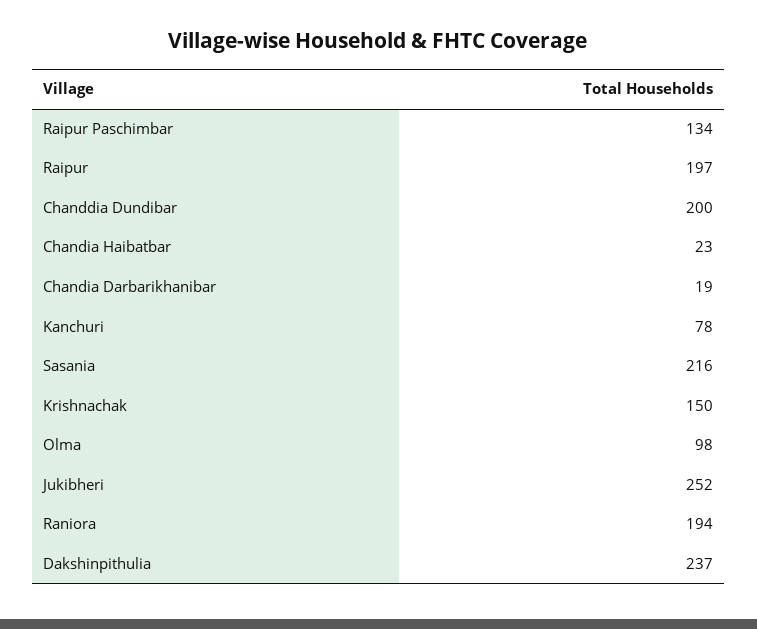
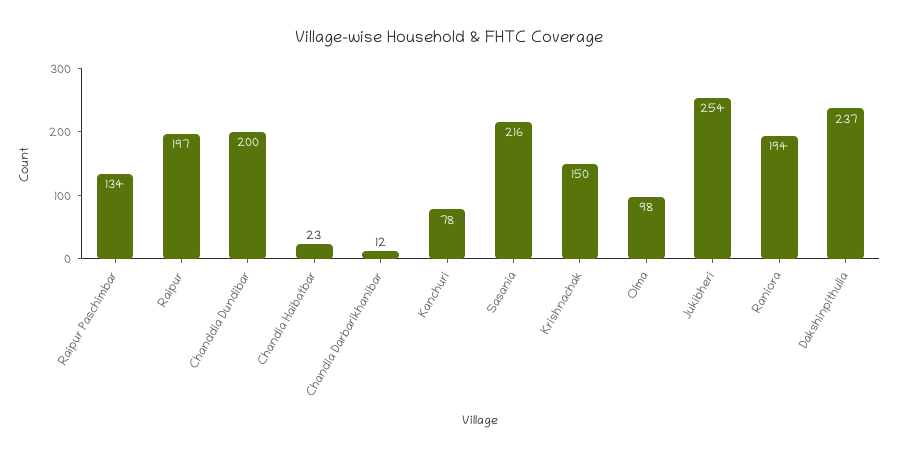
  {
    "Raipur Paschimbar": 134,
    "Raipur": 197,
    "Chanddia Dundibar": 200,
    "Chandia Haibatbar": 23,
-   "Chandia Darbarikhanibar": 19,
+   "Chandia Darbarikhanibar": 12,
    "Kanchuri": 78,
    "Sasania": 216,
    "Krishnachak": 150,
    "Olma": 98,
-   "Jukibheri": 252,
+   "Jukibheri": 254,
    "Raniora": 194,
    "Dakshinpithulia": 237
  }

